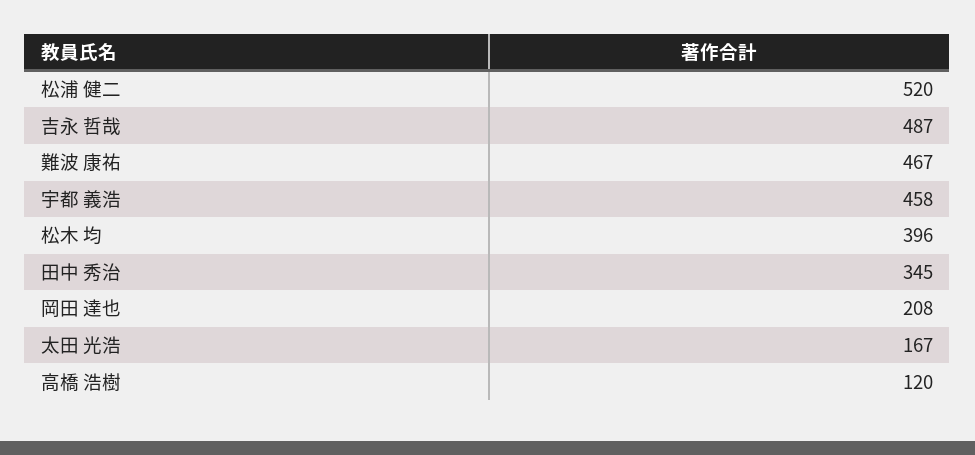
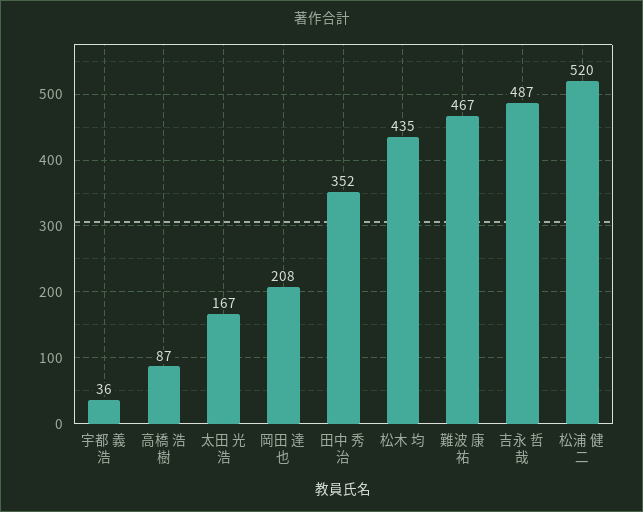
  {
    "松浦 健二": 520,
    "吉永 哲哉": 487,
    "難波 康祐": 467,
-   "宇都 義浩": 458,
+   "宇都 義浩": 36,
-   "松木 均": 396,
+   "松木 均": 435,
-   "田中 秀治": 345,
+   "田中 秀治": 352,
    "岡田 達也": 208,
    "太田 光浩": 167,
-   "高橋 浩樹": 120
+   "高橋 浩樹": 87
  }

